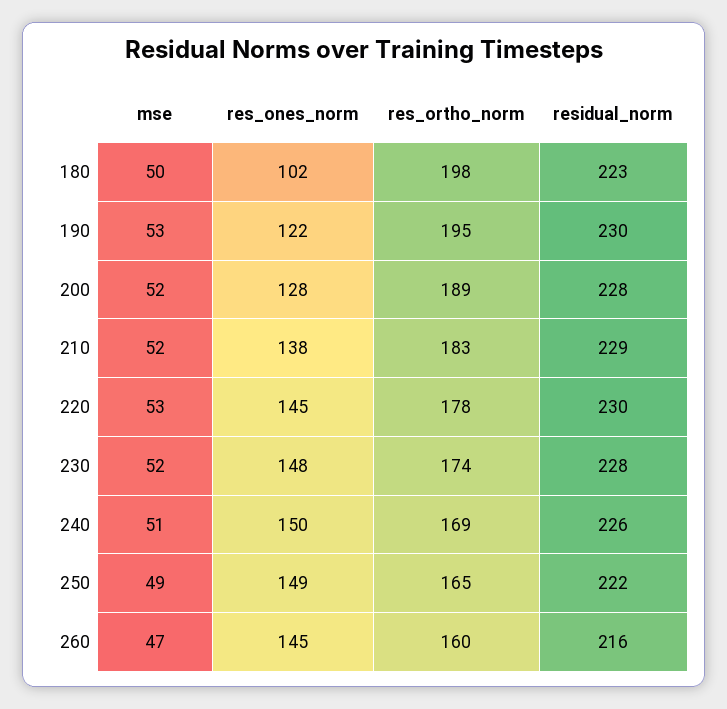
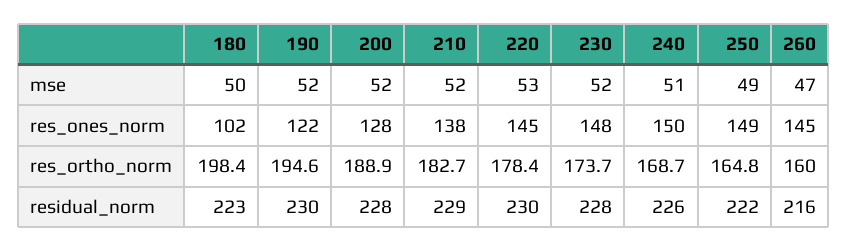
  {
    "mse": {
      "180": 50,
-     "190": 53,
+     "190": 52,
      "200": 52,
      "210": 52,
      "220": 53,
      "230": 52,
      "240": 51,
      "250": 49,
      "260": 47
    },
    "res_ones_norm": {
      "180": 102,
      "190": 122,
      "200": 128,
      "210": 138,
      "220": 145,
      "230": 148,
      "240": 150,
      "250": 149,
      "260": 145
    },
    "res_ortho_norm": {
      "180": 198.4,
      "190": 194.6,
      "200": 188.9,
      "210": 182.7,
      "220": 178.4,
      "230": 173.7,
      "240": 168.7,
      "250": 164.8,
      "260": 160
    },
    "residual_norm": {
      "180": 223,
      "190": 230,
      "200": 228,
      "210": 229,
      "220": 230,
      "230": 228,
      "240": 226,
      "250": 222,
      "260": 216
    }
  }

